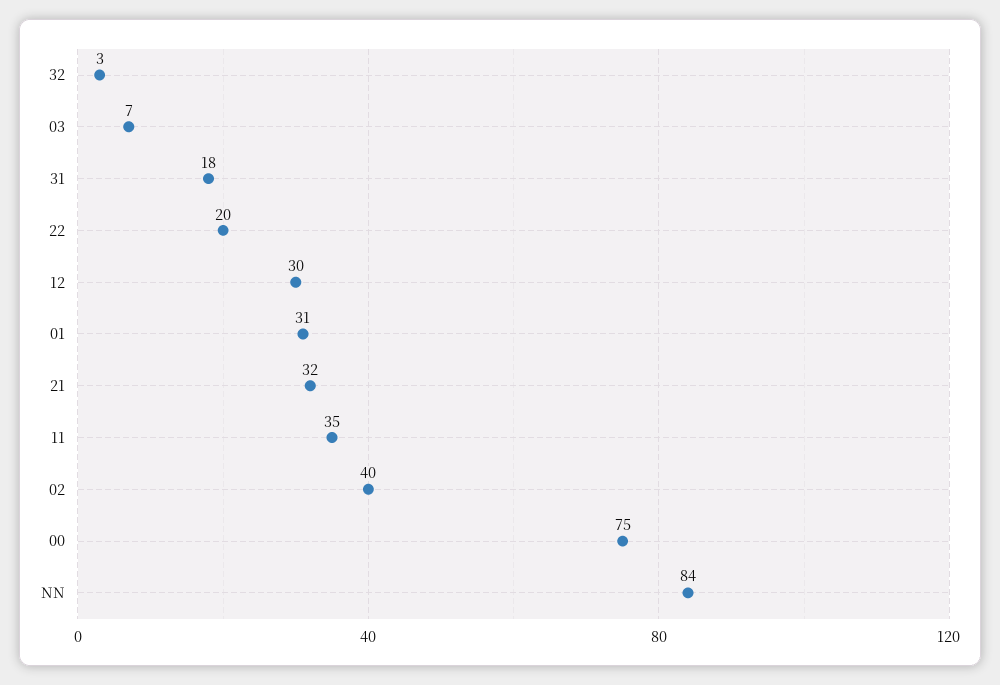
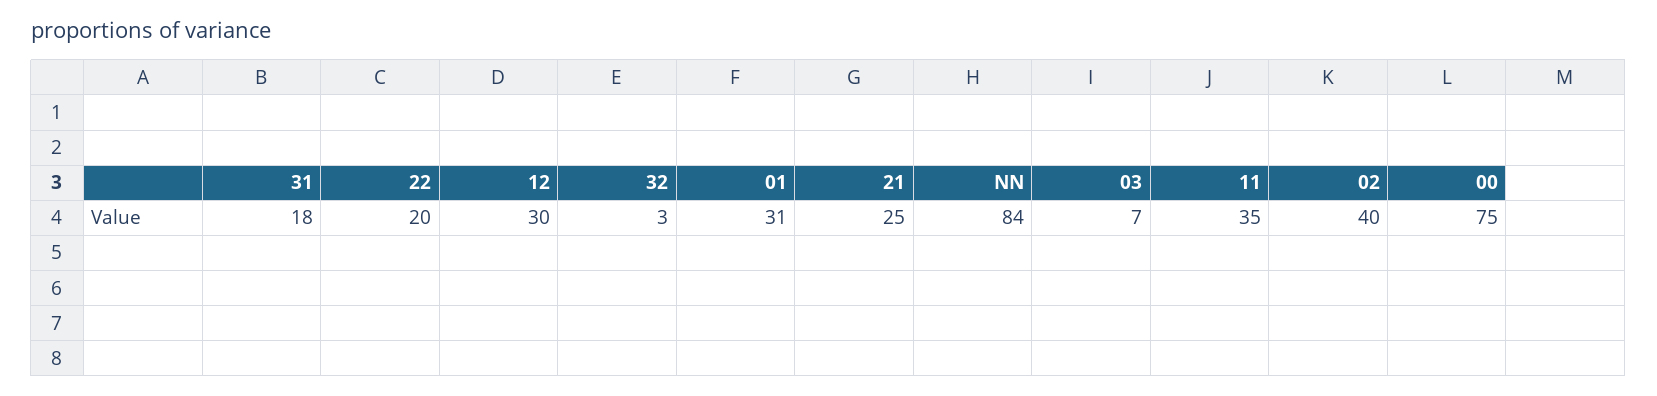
  {
    "32": 3,
    "03": 7,
    "31": 18,
    "22": 20,
    "12": 30,
    "01": 31,
-   "21": 32,
+   "21": 25,
    "11": 35,
    "02": 40,
    "00": 75,
    "NN": 84
  }

